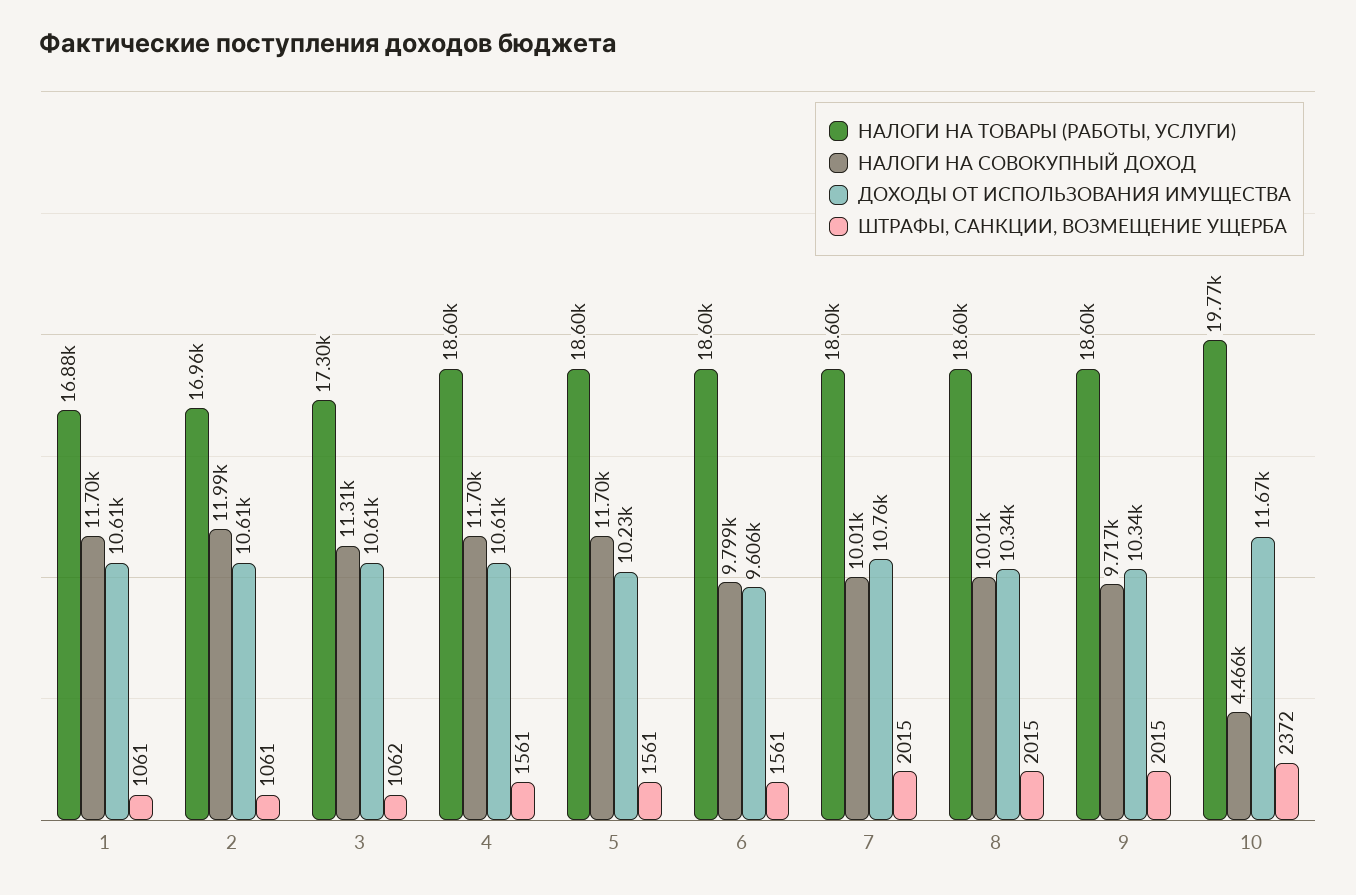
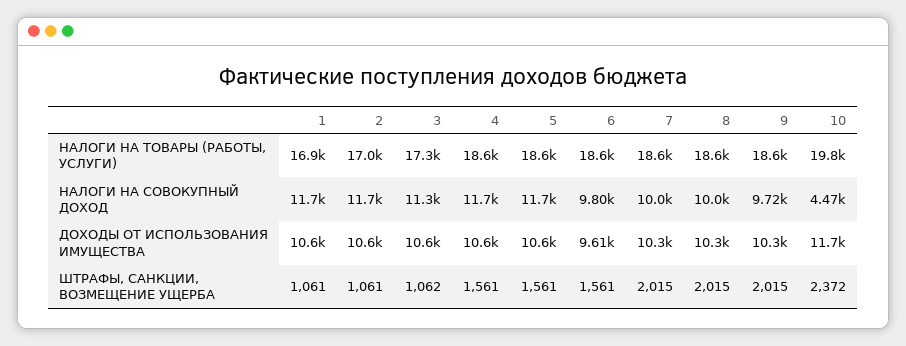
  {
    "НАЛОГИ НА ТОВАРЫ (РАБОТЫ, УСЛУГИ)": {
      "1": 16880,
      "2": 16960,
      "3": 17300,
      "4": 18600,
      "5": 18600,
      "6": 18600,
      "7": 18600,
      "8": 18600,
      "9": 18600,
      "10": 19770
    },
    "НАЛОГИ НА СОВОКУПНЫЙ ДОХОД": {
      "1": 11700,
-     "2": 11990,
+     "2": 11700,
      "3": 11310,
      "4": 11700,
      "5": 11700,
      "6": 9799,
      "7": 10010,
      "8": 10010,
      "9": 9717,
      "10": 4466
    },
    "ДОХОДЫ ОТ ИСПОЛЬЗОВАНИЯ ИМУЩЕСТВА": {
      "1": 10610,
      "2": 10610,
      "3": 10610,
      "4": 10610,
-     "5": 10230,
+     "5": 10600,
      "6": 9606,
-     "7": 10760,
+     "7": 10300,
      "8": 10340,
      "9": 10340,
      "10": 11670
    },
    "ШТРАФЫ, САНКЦИИ, ВОЗМЕЩЕНИЕ УЩЕРБА": {
      "1": 1061,
      "2": 1061,
      "3": 1062,
      "4": 1561,
      "5": 1561,
      "6": 1561,
      "7": 2015,
      "8": 2015,
      "9": 2015,
      "10": 2372
    }
  }

